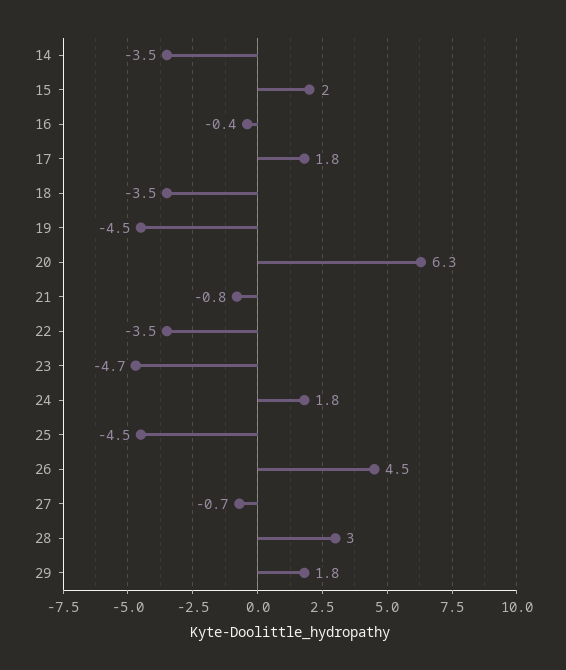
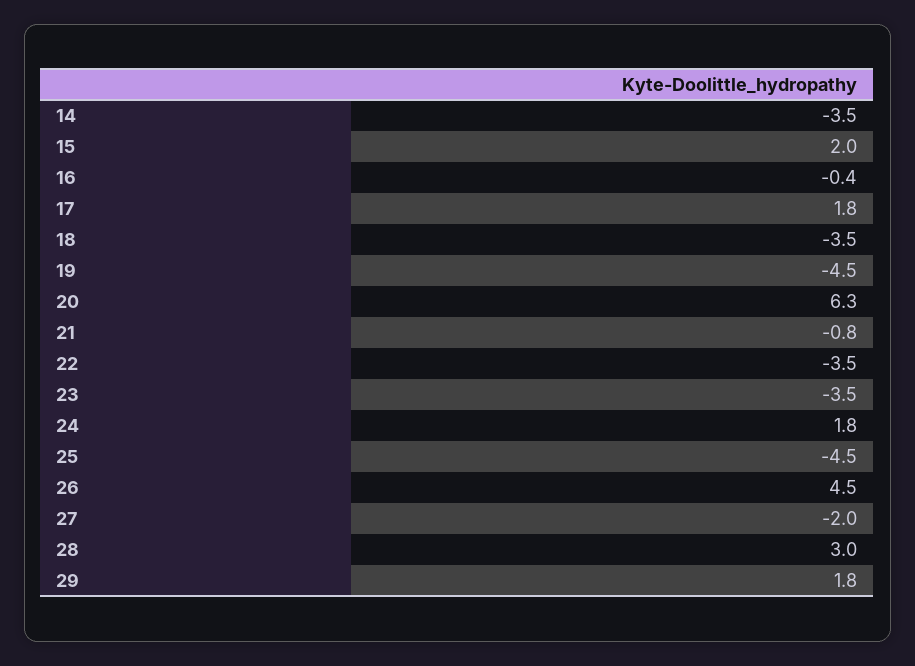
  {
    "14": -3.5,
    "15": 2,
    "16": -0.4,
    "17": 1.8,
    "18": -3.5,
    "19": -4.5,
    "20": 6.3,
    "21": -0.8,
    "22": -3.5,
-   "23": -4.7,
+   "23": -3.5,
    "24": 1.8,
    "25": -4.5,
    "26": 4.5,
-   "27": -0.7,
+   "27": -2,
    "28": 3,
    "29": 1.8
  }

